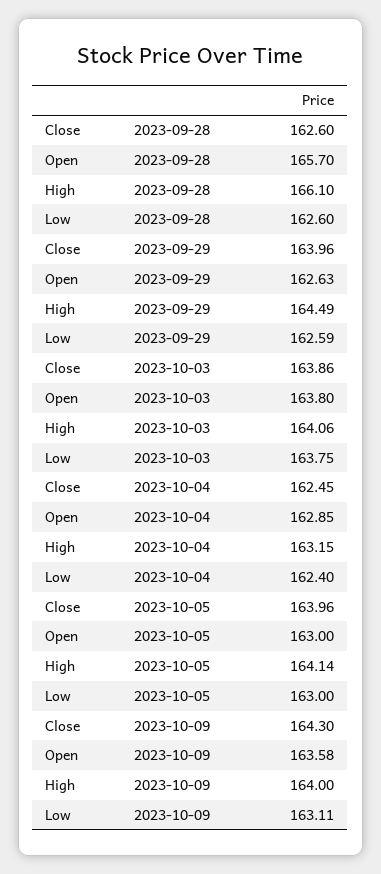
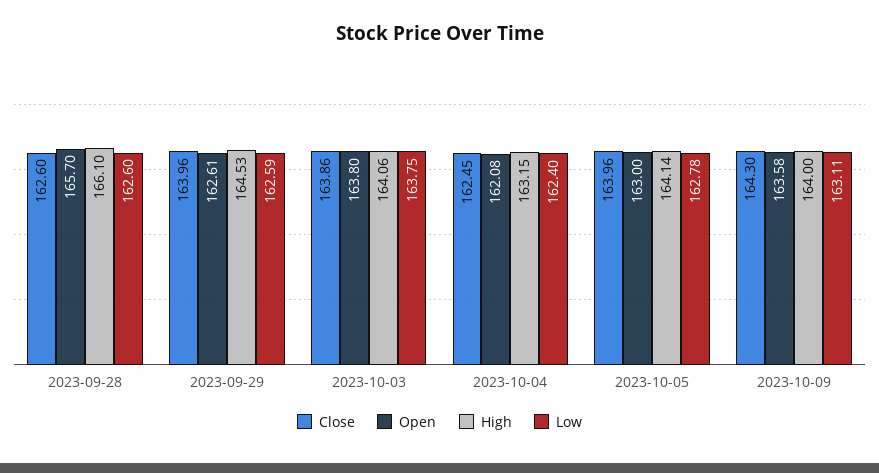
  {
    "Close": {
      "2023-09-28": 162.6,
      "2023-09-29": 163.96,
      "2023-10-03": 163.86,
      "2023-10-04": 162.45,
      "2023-10-05": 163.96,
      "2023-10-09": 164.3
    },
    "Open": {
      "2023-09-28": 165.7,
-     "2023-09-29": 162.63,
+     "2023-09-29": 162.61,
      "2023-10-03": 163.8,
-     "2023-10-04": 162.85,
+     "2023-10-04": 162.08,
      "2023-10-05": 163,
      "2023-10-09": 163.58
    },
    "High": {
      "2023-09-28": 166.1,
-     "2023-09-29": 164.49,
+     "2023-09-29": 164.53,
      "2023-10-03": 164.06,
      "2023-10-04": 163.15,
      "2023-10-05": 164.14,
      "2023-10-09": 164
    },
    "Low": {
      "2023-09-28": 162.6,
      "2023-09-29": 162.59,
      "2023-10-03": 163.75,
      "2023-10-04": 162.4,
-     "2023-10-05": 163,
+     "2023-10-05": 162.78,
      "2023-10-09": 163.11
    }
  }

